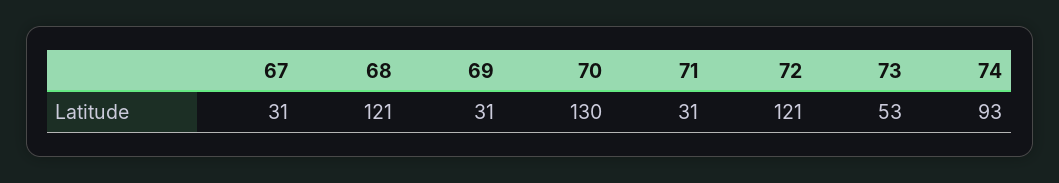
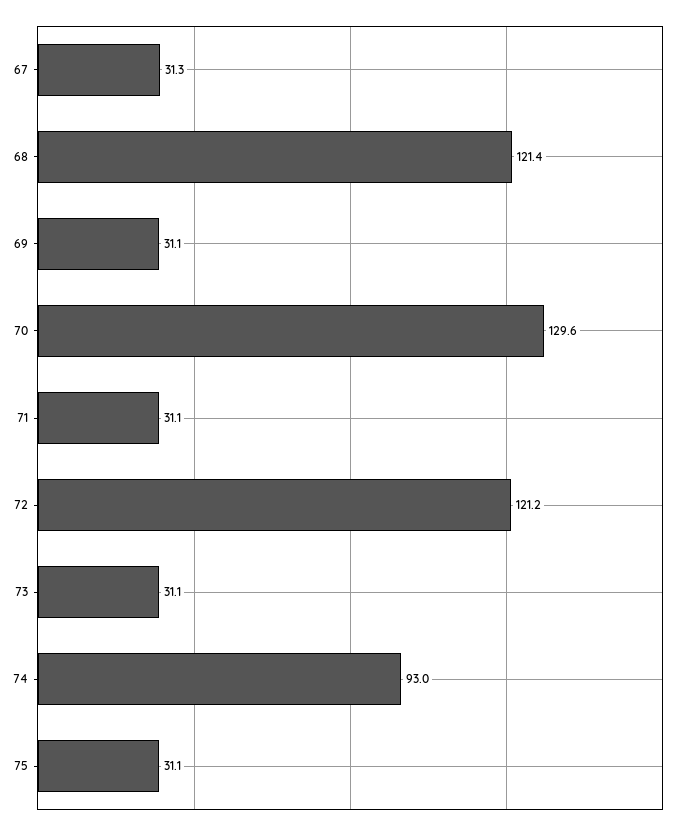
  {
    "67": 31.3,
    "68": 121.4,
    "69": 31.1,
    "70": 129.6,
    "71": 31.1,
    "72": 121.2,
-   "73": 53,
+   "73": 31.1,
-   "74": 93
+   "74": 93,
+   "75": 31.1
  }

